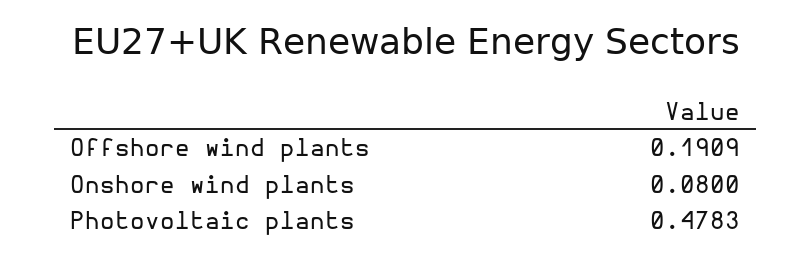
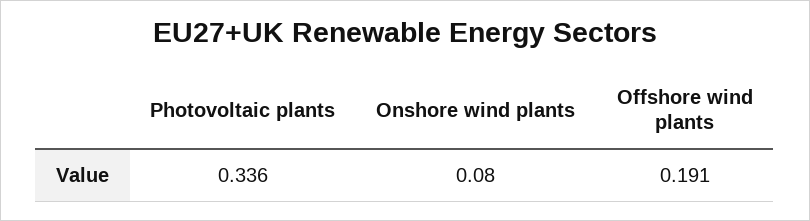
  {
    "Offshore wind plants": 0.1909,
    "Onshore wind plants": 0.08,
-   "Photovoltaic plants": 0.4783
+   "Photovoltaic plants": 0.336
  }

